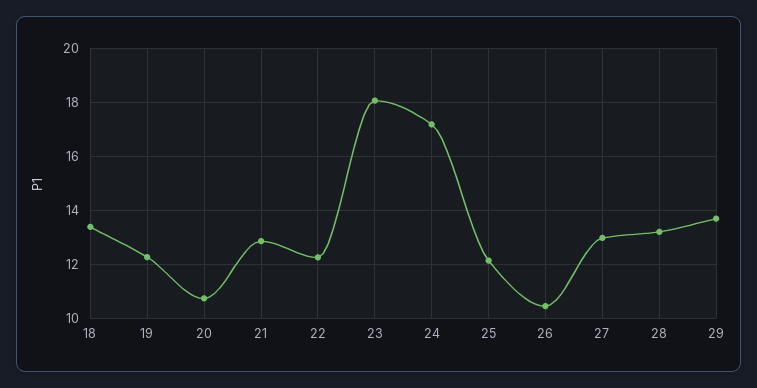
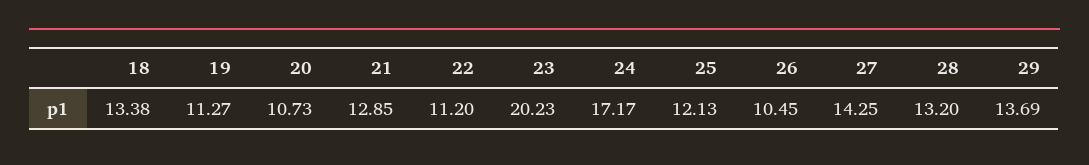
  {
    "18": 13.38,
-   "19": 12.25,
+   "19": 11.27,
    "20": 10.73,
    "21": 12.85,
-   "22": 12.25,
+   "22": 11.2,
-   "23": 18,
+   "23": 20.23,
    "24": 17.17,
    "25": 12.13,
    "26": 10.45,
-   "27": 13,
+   "27": 14.25,
    "28": 13.2,
    "29": 13.69
  }

